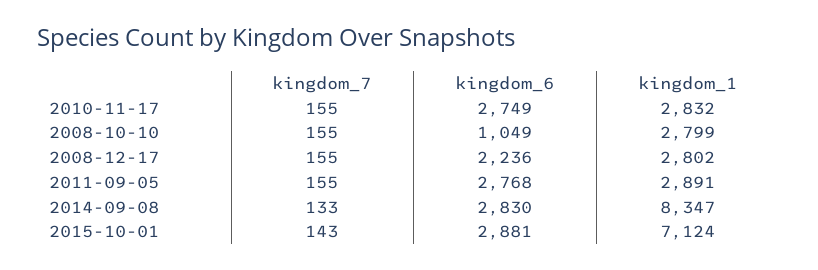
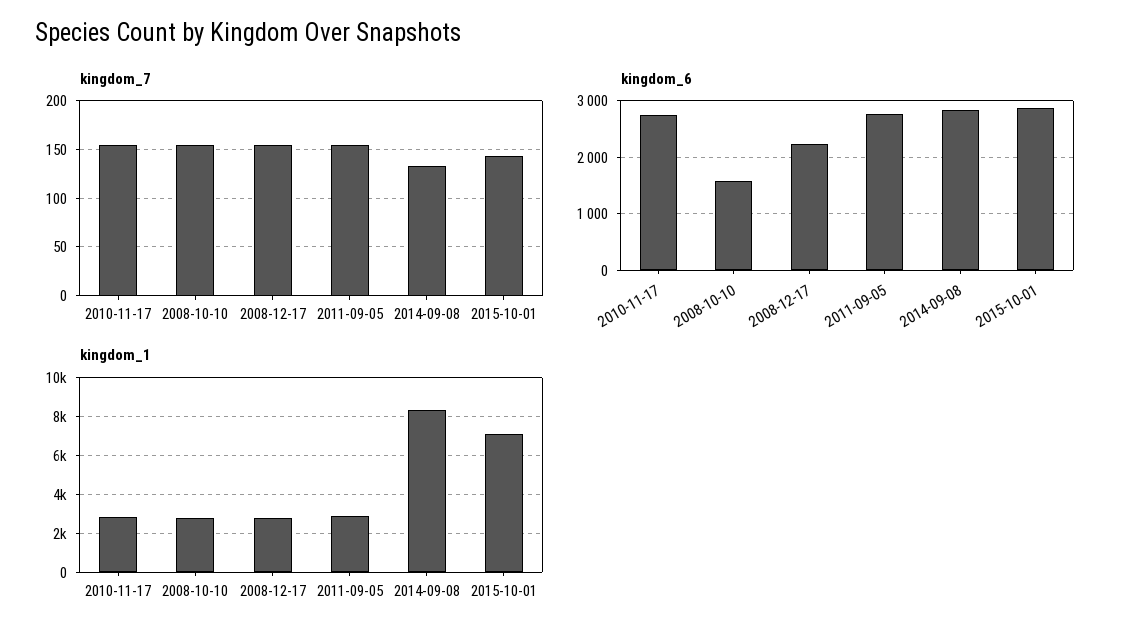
  {
    "kingdom_7": {
      "2010-11-17": 155,
      "2008-10-10": 155,
      "2008-12-17": 155,
      "2011-09-05": 155,
      "2014-09-08": 133,
      "2015-10-01": 143
    },
    "kingdom_6": {
      "2010-11-17": 2749,
-     "2008-10-10": 1049,
+     "2008-10-10": 1600,
      "2008-12-17": 2236,
      "2011-09-05": 2768,
      "2014-09-08": 2830,
      "2015-10-01": 2881
    },
    "kingdom_1": {
      "2010-11-17": 2832,
      "2008-10-10": 2799,
      "2008-12-17": 2802,
      "2011-09-05": 2891,
      "2014-09-08": 8347,
      "2015-10-01": 7124
    }
  }

